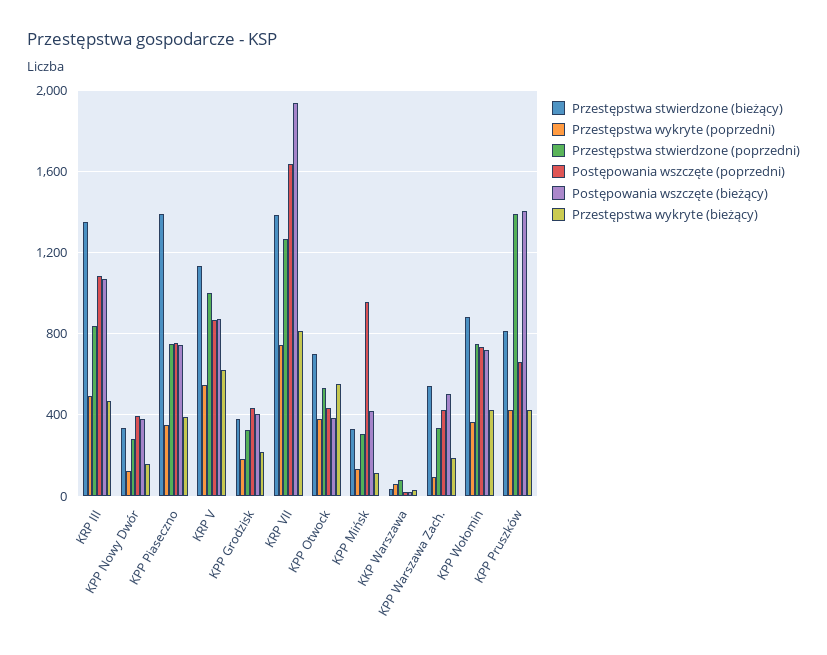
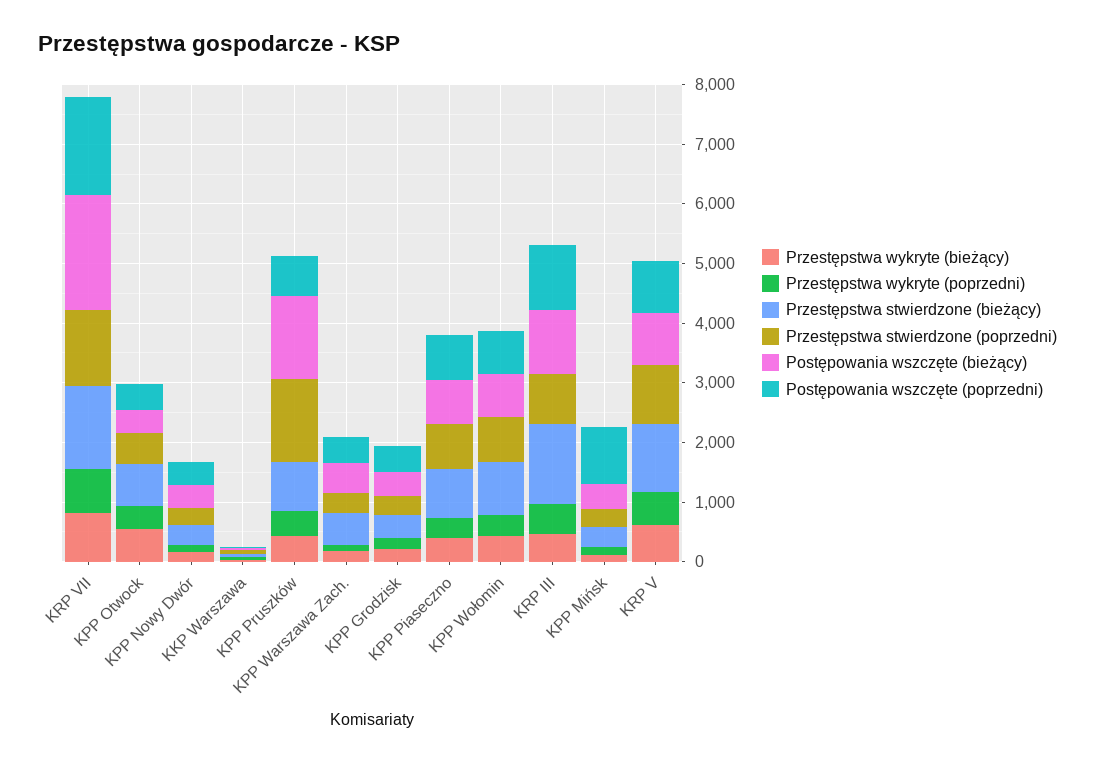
  {
    "Przestępstwa stwierdzone (bieżący)": {
      "KRP III": 1350,
      "KPP Nowy Dwór": 350,
-     "KPP Piaseczno": 1400,
+     "KPP Piaseczno": 800,
      "KRP V": 1150,
      "KPP Grodzisk": 400,
      "KRP VII": 1400,
      "KPP Otwock": 700,
      "KPP Mińsk": 350,
      "KKP Warszawa": 50,
      "KPP Warszawa Zach.": 550,
      "KPP Wołomin": 900,
      "KPP Pruszków": 800
    },
    "Przestępstwa wykryte (poprzedni)": {
      "KRP III": 500,
      "KPP Nowy Dwór": 100,
      "KPP Piaseczno": 350,
      "KRP V": 550,
      "KPP Grodzisk": 200,
      "KRP VII": 750,
      "KPP Otwock": 400,
      "KPP Mińsk": 150,
      "KKP Warszawa": 50,
      "KPP Warszawa Zach.": 100,
      "KPP Wołomin": 350,
      "KPP Pruszków": 450
    },
    "Przestępstwa stwierdzone (poprzedni)": {
      "KRP III": 850,
      "KPP Nowy Dwór": 300,
      "KPP Piaseczno": 750,
      "KRP V": 1000,
      "KPP Grodzisk": 350,
      "KRP VII": 1250,
      "KPP Otwock": 550,
      "KPP Mińsk": 300,
      "KKP Warszawa": 100,
      "KPP Warszawa Zach.": 350,
      "KPP Wołomin": 750,
      "KPP Pruszków": 1400
    },
    "Postępowania wszczęte (poprzedni)": {
      "KRP III": 1100,
      "KPP Nowy Dwór": 400,
      "KPP Piaseczno": 750,
      "KRP V": 850,
      "KPP Grodzisk": 450,
      "KRP VII": 1650,
      "KPP Otwock": 450,
      "KPP Mińsk": 950,
      "KKP Warszawa": 0,
      "KPP Warszawa Zach.": 450,
      "KPP Wołomin": 750,
      "KPP Pruszków": 650
    },
    "Postępowania wszczęte (bieżący)": {
      "KRP III": 1050,
      "KPP Nowy Dwór": 400,
      "KPP Piaseczno": 750,
      "KRP V": 850,
      "KPP Grodzisk": 400,
      "KRP VII": 1950,
      "KPP Otwock": 400,
      "KPP Mińsk": 400,
      "KKP Warszawa": 0,
      "KPP Warszawa Zach.": 500,
      "KPP Wołomin": 700,
      "KPP Pruszków": 1400
    },
    "Przestępstwa wykryte (bieżący)": {
      "KRP III": 450,
      "KPP Nowy Dwór": 150,
      "KPP Piaseczno": 400,
      "KRP V": 600,
      "KPP Grodzisk": 200,
      "KRP VII": 800,
      "KPP Otwock": 550,
      "KPP Mińsk": 100,
      "KKP Warszawa": 50,
      "KPP Warszawa Zach.": 200,
      "KPP Wołomin": 450,
      "KPP Pruszków": 450
    }
  }

